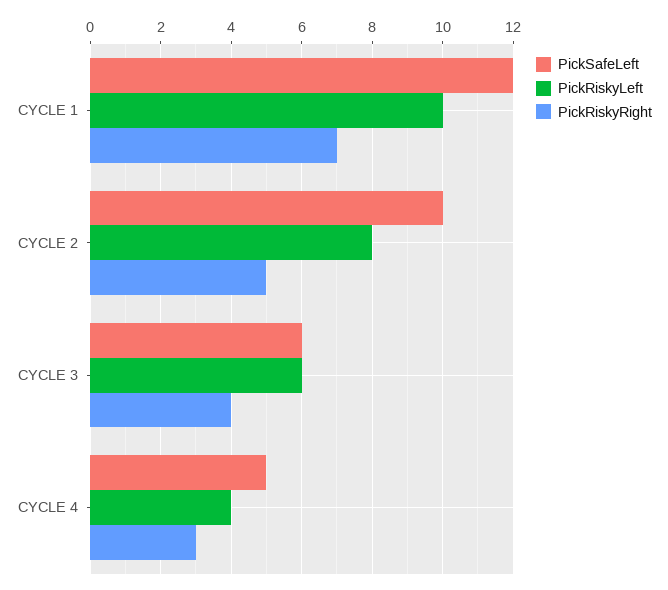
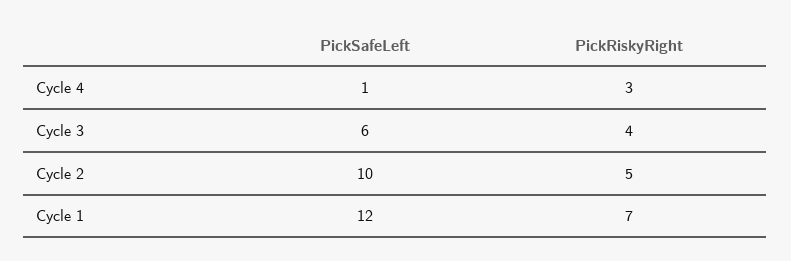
  {
    "PickSafeLeft": {
      "CYCLE 1": 12,
      "CYCLE 2": 10,
      "CYCLE 3": 6,
-     "CYCLE 4": 5
+     "CYCLE 4": 1
    },
-   "PickRiskyLeft": {
-     "CYCLE 1": 10,
-     "CYCLE 2": 8,
-     "CYCLE 3": 6,
-     "CYCLE 4": 4
-   },
    "PickRiskyRight": {
      "CYCLE 1": 7,
      "CYCLE 2": 5,
      "CYCLE 3": 4,
      "CYCLE 4": 3
    }
  }

